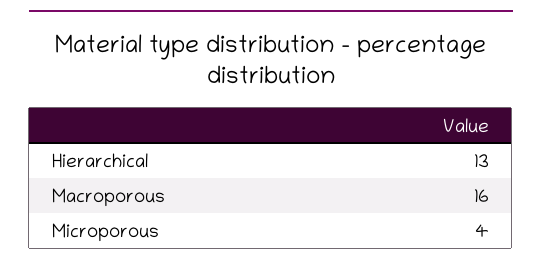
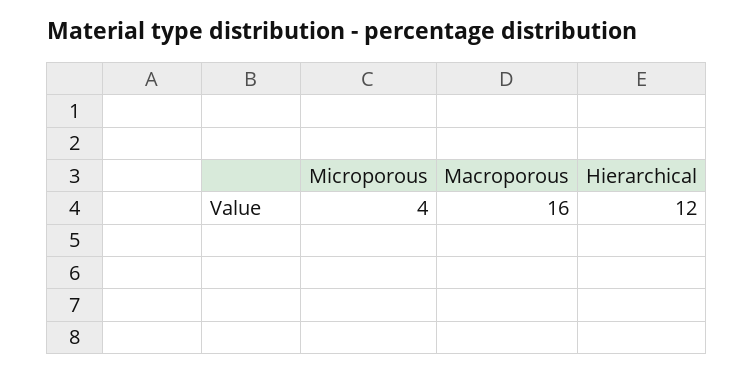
  {
-   "Hierarchical": 13,
+   "Hierarchical": 12,
    "Macroporous": 16,
    "Microporous": 4
  }

